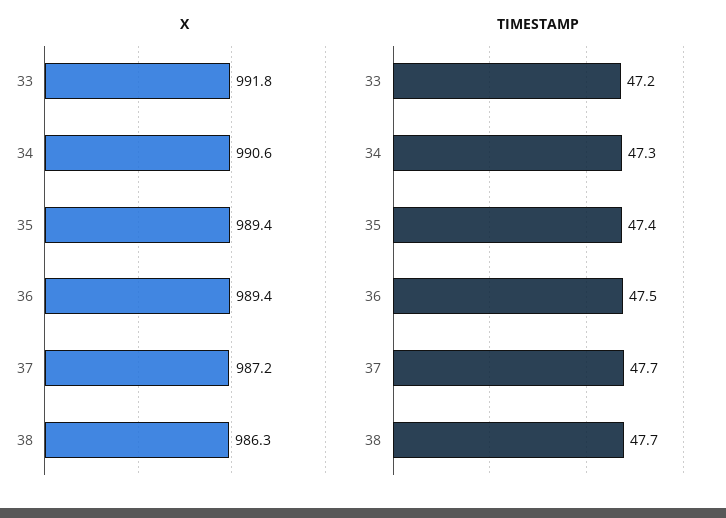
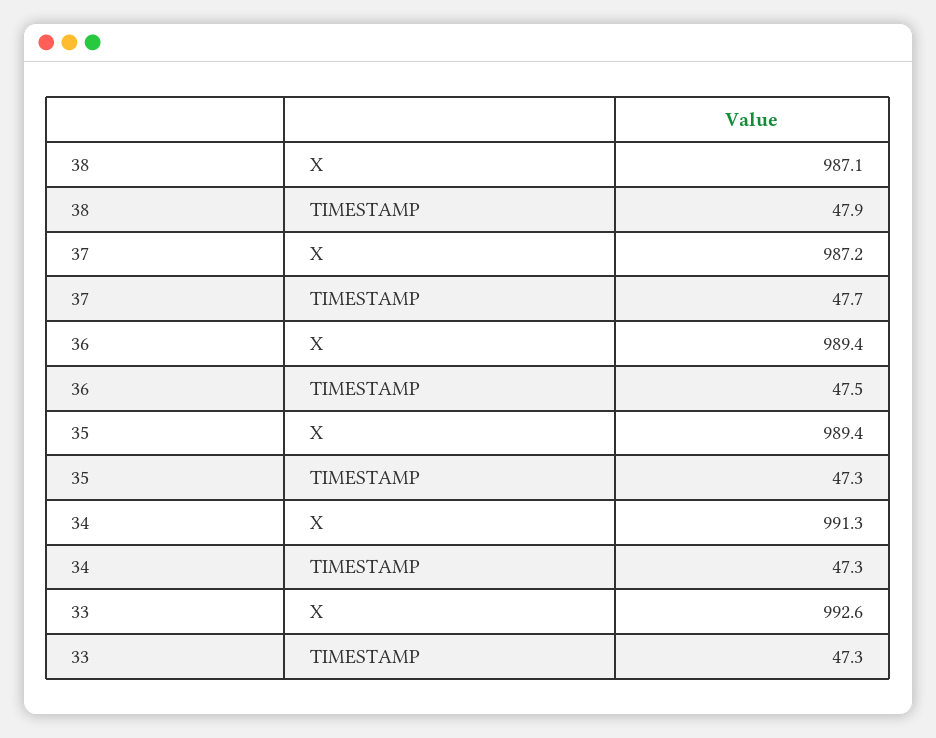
  {
    "X": {
-     "33": 991.8,
+     "33": 992.6,
-     "34": 990.6,
+     "34": 991.3,
      "35": 989.4,
      "36": 989.4,
      "37": 987.2,
-     "38": 986.3
+     "38": 987.1
    },
    "TIMESTAMP": {
-     "33": 47.2,
+     "33": 47.3,
      "34": 47.3,
-     "35": 47.4,
+     "35": 47.3,
      "36": 47.5,
      "37": 47.7,
-     "38": 47.7
+     "38": 47.9
    }
  }

